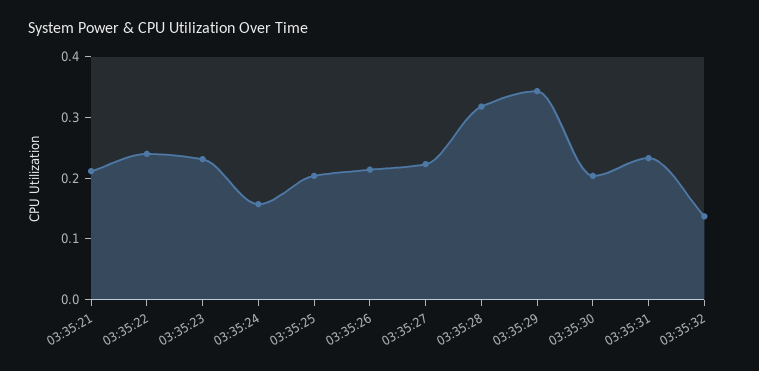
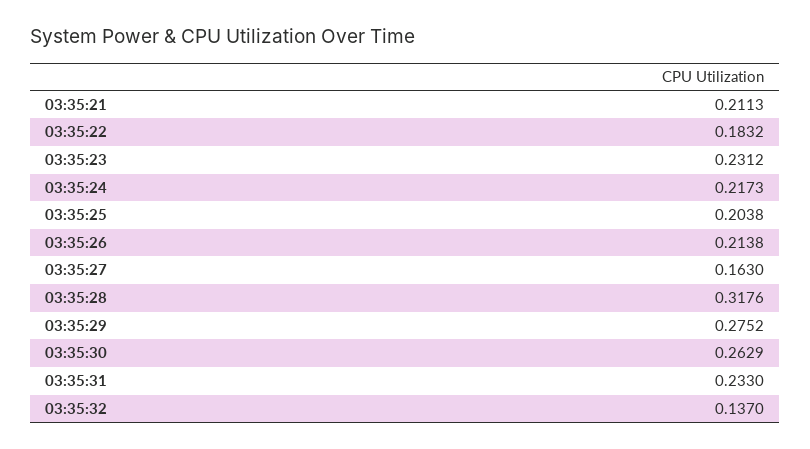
  {
    "03:35:21": 0.2113,
-   "03:35:22": 0.24,
+   "03:35:22": 0.1832,
    "03:35:23": 0.2312,
-   "03:35:24": 0.16,
+   "03:35:24": 0.2173,
    "03:35:25": 0.2038,
    "03:35:26": 0.2138,
-   "03:35:27": 0.22,
+   "03:35:27": 0.163,
    "03:35:28": 0.3176,
-   "03:35:29": 0.34,
+   "03:35:29": 0.2752,
-   "03:35:30": 0.2,
+   "03:35:30": 0.2629,
    "03:35:31": 0.233,
    "03:35:32": 0.137
  }

